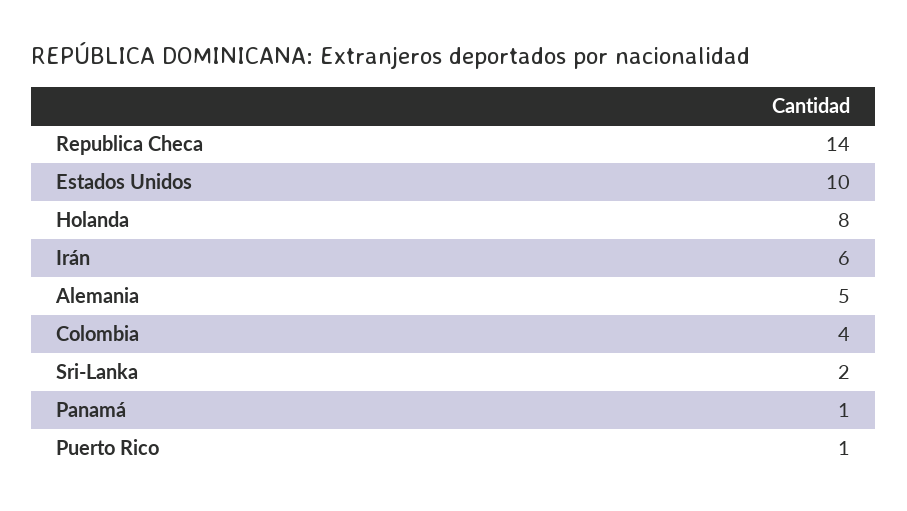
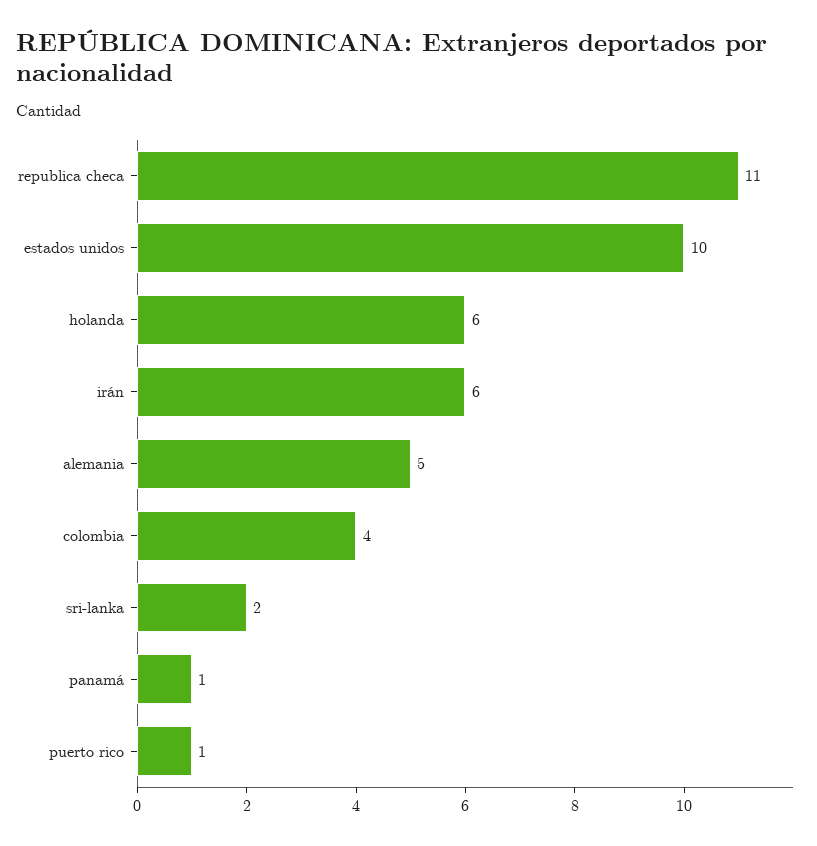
  {
-   "Republica Checa": 14,
+   "Republica Checa": 11,
    "Estados Unidos": 10,
-   "Holanda": 8,
+   "Holanda": 6,
    "Irán": 6,
    "Alemania": 5,
    "Colombia": 4,
    "Sri-Lanka": 2,
    "Panamá": 1,
    "Puerto Rico": 1
  }

